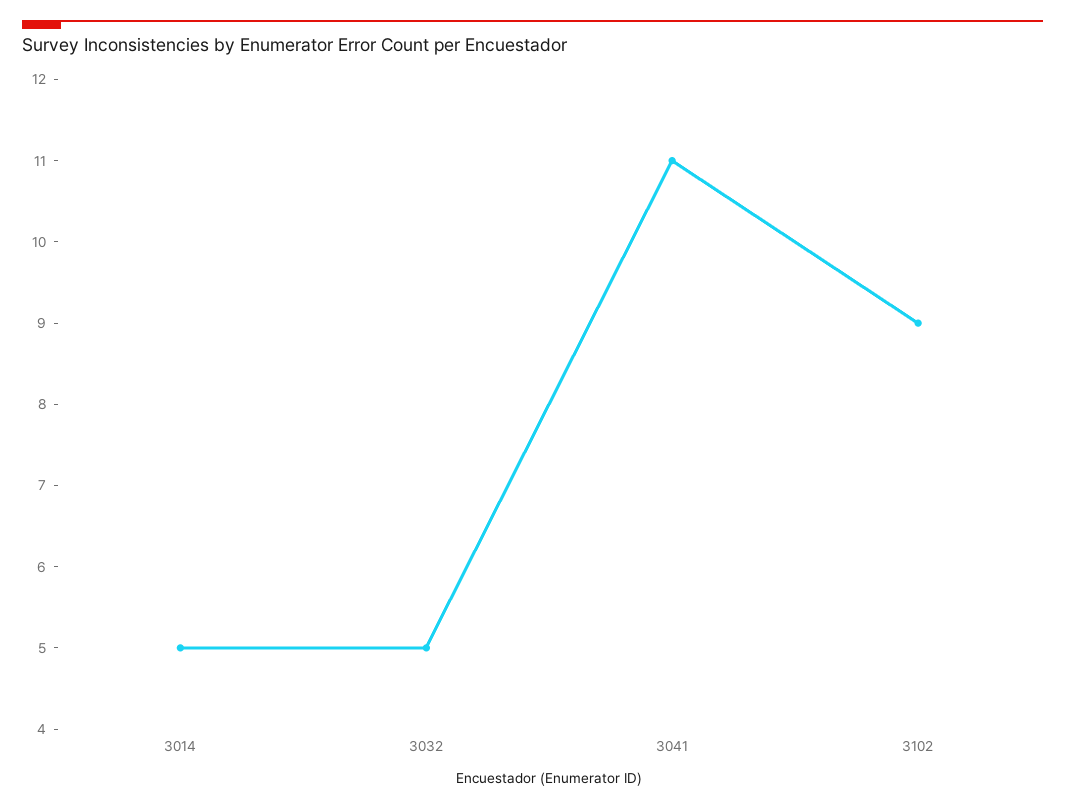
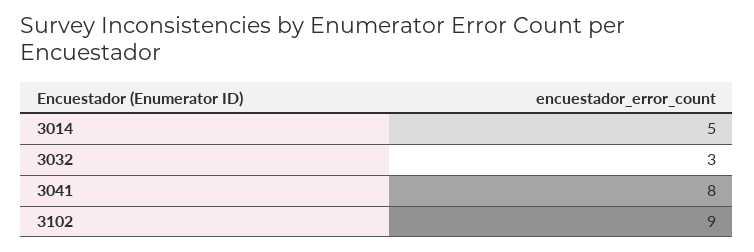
  {
    "3014": 5,
-   "3032": 5,
+   "3032": 3,
-   "3041": 11,
+   "3041": 8,
    "3102": 9
  }

